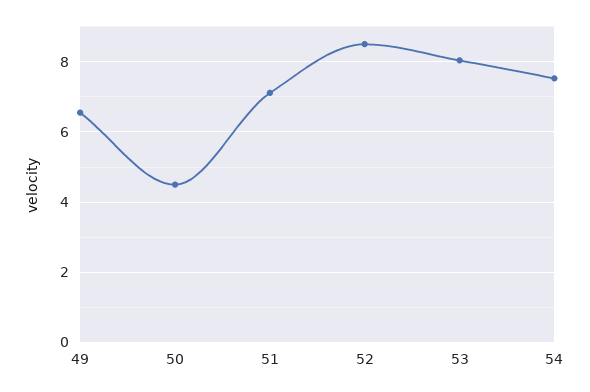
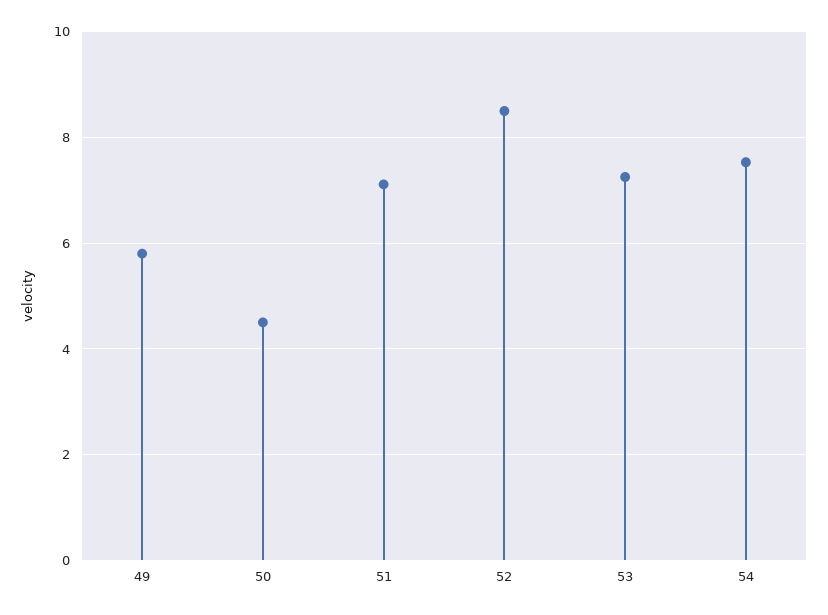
  {
-   "49": 6.6,
+   "49": 5.8,
    "50": 4.6,
    "51": 7.2,
    "52": 8.6,
-   "53": 8,
+   "53": 7.2,
    "54": 7.6
  }

